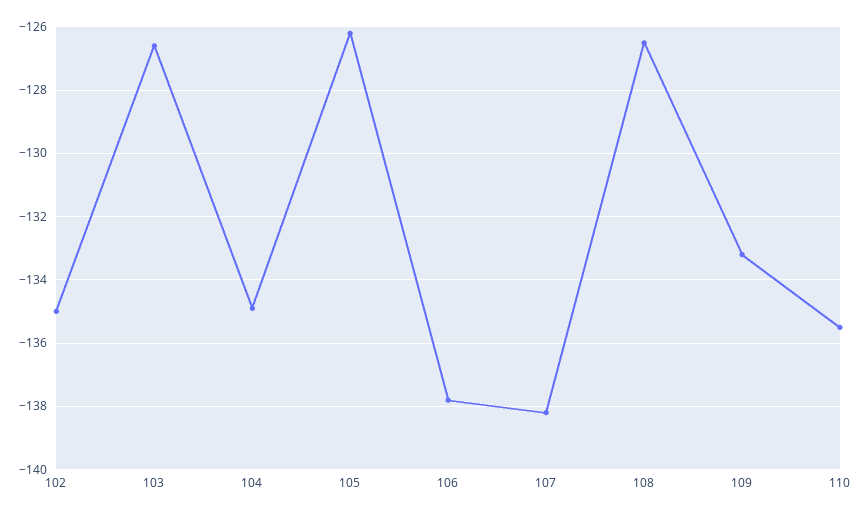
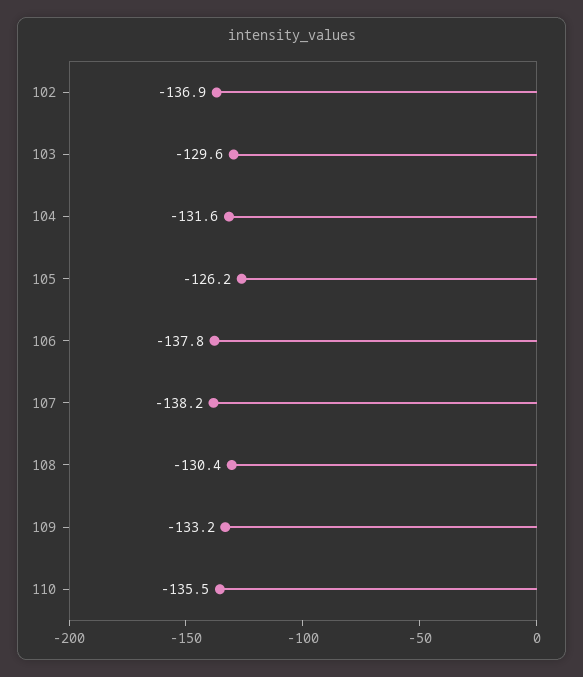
  {
-   "102": -135,
+   "102": -136.9,
-   "103": -126.5,
+   "103": -129.6,
-   "104": -135,
+   "104": -131.6,
    "105": -126.2,
    "106": -137.8,
    "107": -138.2,
-   "108": -126.5,
+   "108": -130.4,
    "109": -133.2,
    "110": -135.5
  }

